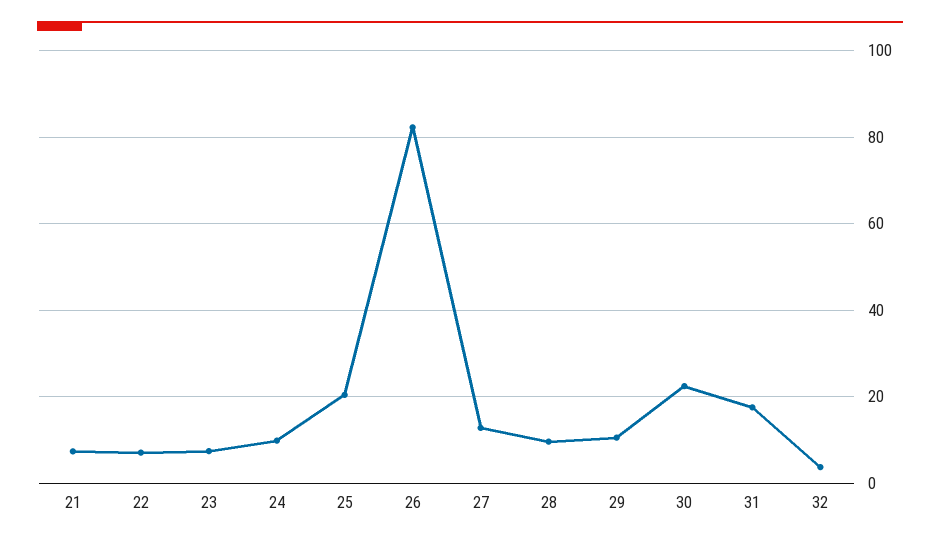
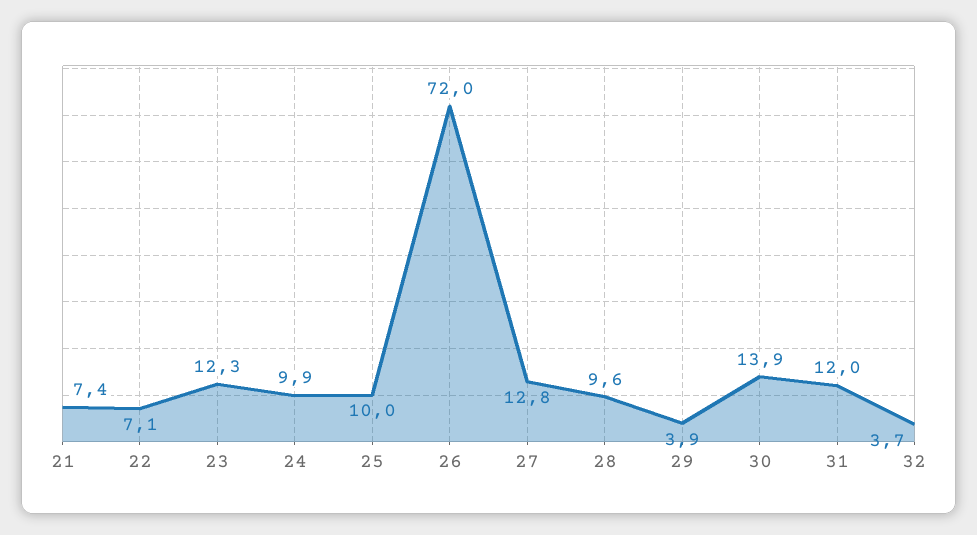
  {
    "21": 7.4,
    "22": 7.1,
-   "23": 8,
+   "23": 12.3,
    "24": 9.9,
-   "25": 20,
+   "25": 10,
-   "26": 82,
+   "26": 72,
    "27": 12.8,
    "28": 9.6,
-   "29": 10,
+   "29": 3.9,
-   "30": 22,
+   "30": 13.9,
-   "31": 18,
+   "31": 12,
    "32": 3.7
  }

